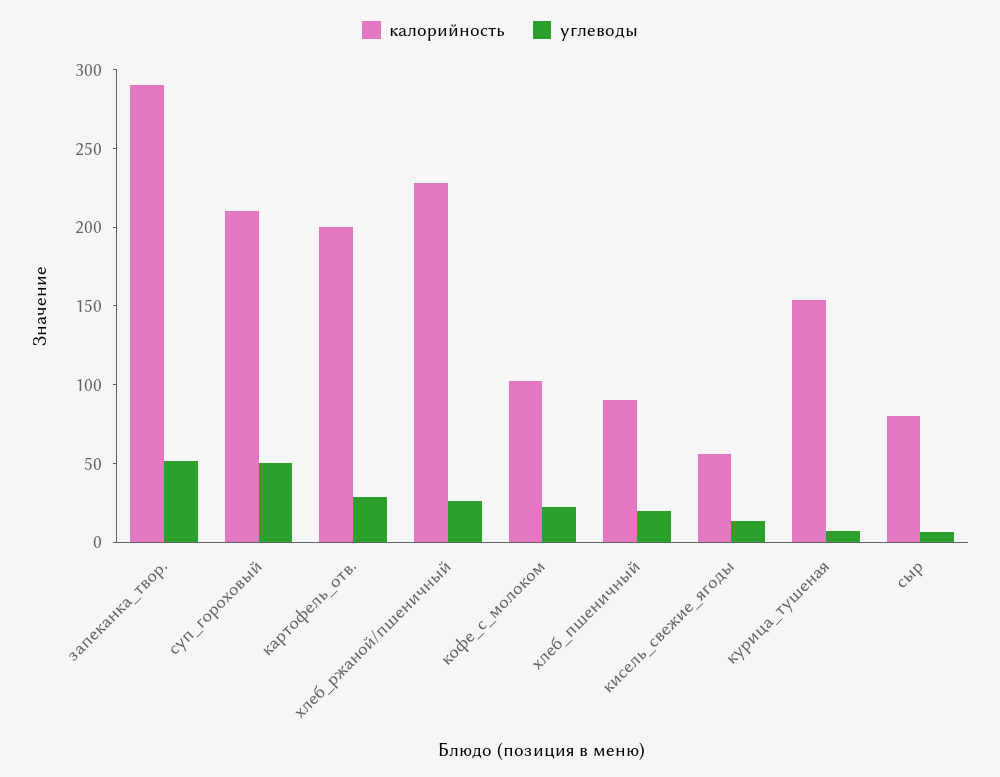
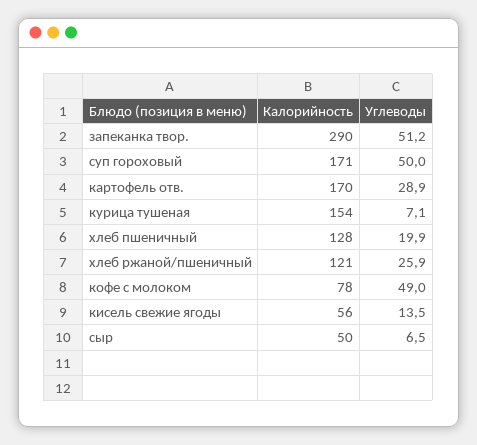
  {
    "калорийность": {
      "запеканка_твор.": 290,
-     "суп_гороховый": 210,
+     "суп_гороховый": 171,
-     "картофель_отв.": 200,
+     "картофель_отв.": 170,
-     "хлеб_ржаной/пшеничный": 230,
+     "хлеб_ржаной/пшеничный": 121,
-     "кофе_с_молоком": 100,
+     "кофе_с_молоком": 78,
-     "хлеб_пшеничный": 90,
+     "хлеб_пшеничный": 128,
      "кисель_свежие_ягоды": 56,
      "курица_тушеная": 154,
-     "сыр": 80
+     "сыр": 50
    },
    "углеводы": {
      "запеканка_твор.": 51.2,
      "суп_гороховый": 50,
      "картофель_отв.": 28.9,
      "хлеб_ржаной/пшеничный": 25.9,
-     "кофе_с_молоком": 20,
+     "кофе_с_молоком": 49,
      "хлеб_пшеничный": 19.9,
      "кисель_свежие_ягоды": 13.5,
      "курица_тушеная": 7.1,
      "сыр": 6.5
    }
  }

